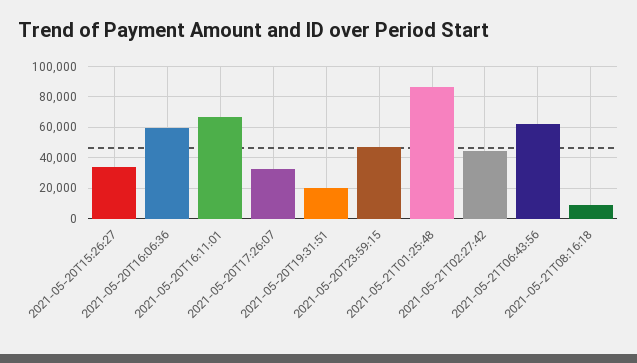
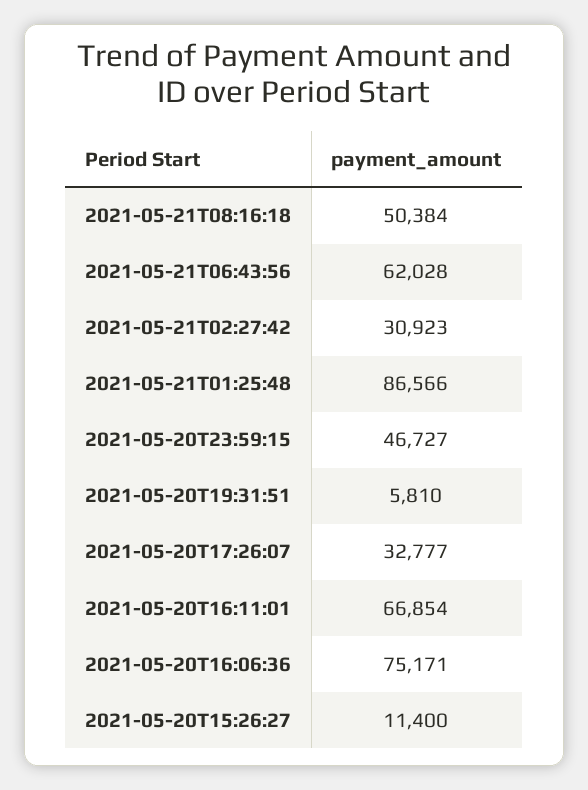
  {
-   "2021-05-20T15:26:27": 35000,
+   "2021-05-20T15:26:27": 11400,
-   "2021-05-20T16:06:36": 60000,
+   "2021-05-20T16:06:36": 75171,
    "2021-05-20T16:11:01": 66854,
    "2021-05-20T17:26:07": 32777,
-   "2021-05-20T19:31:51": 20000,
+   "2021-05-20T19:31:51": 5810,
    "2021-05-20T23:59:15": 46727,
    "2021-05-21T01:25:48": 86566,
-   "2021-05-21T02:27:42": 45000,
+   "2021-05-21T02:27:42": 30923,
    "2021-05-21T06:43:56": 62028,
-   "2021-05-21T08:16:18": 10000
+   "2021-05-21T08:16:18": 50384
  }

